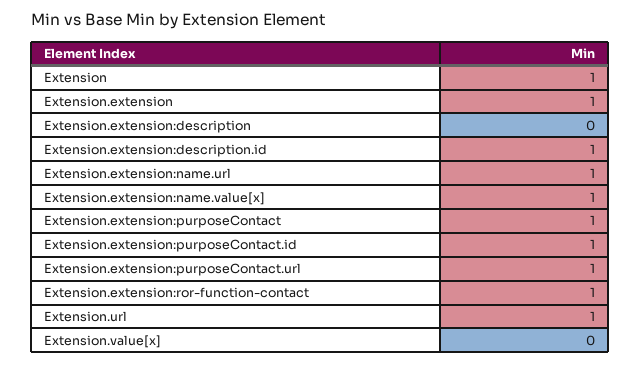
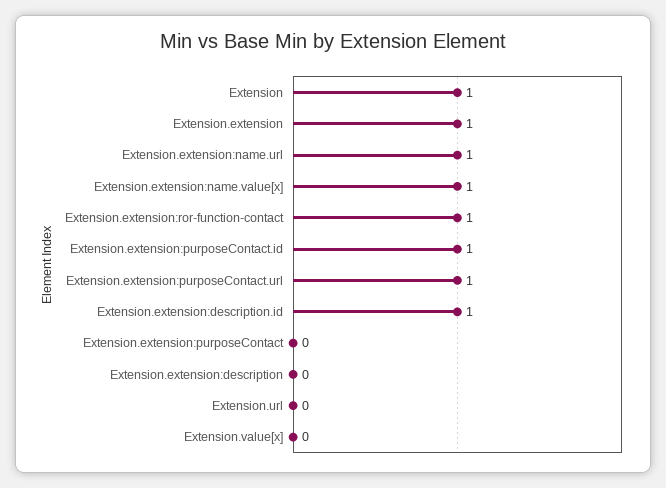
  {
    "Extension": 1,
    "Extension.extension": 1,
    "Extension.extension:description": 0,
    "Extension.extension:description.id": 1,
    "Extension.extension:name.url": 1,
    "Extension.extension:name.value[x]": 1,
-   "Extension.extension:purposeContact": 1,
+   "Extension.extension:purposeContact": 0,
    "Extension.extension:purposeContact.id": 1,
    "Extension.extension:purposeContact.url": 1,
    "Extension.extension:ror-function-contact": 1,
-   "Extension.url": 1,
+   "Extension.url": 0,
    "Extension.value[x]": 0
  }

